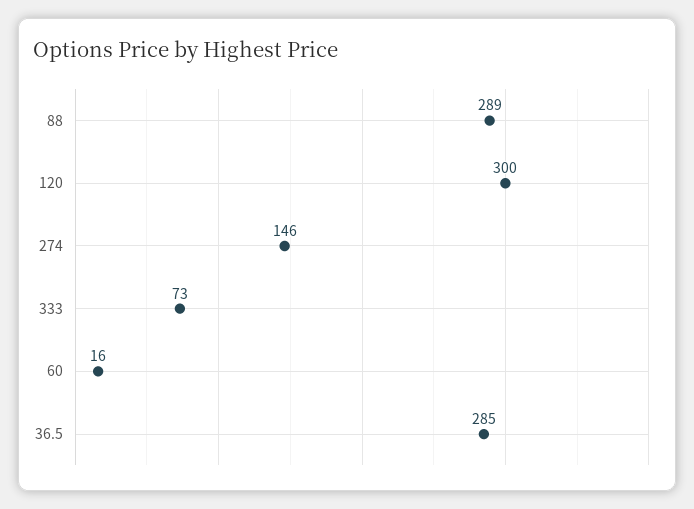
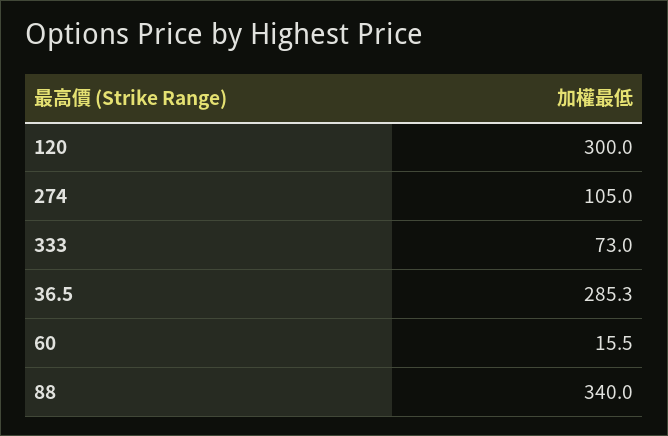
  {
-   "88": 289,
+   "88": 340,
    "120": 300,
-   "274": 146,
+   "274": 105,
    "333": 73,
    "60": 15.5,
    "36.5": 285.3
  }

